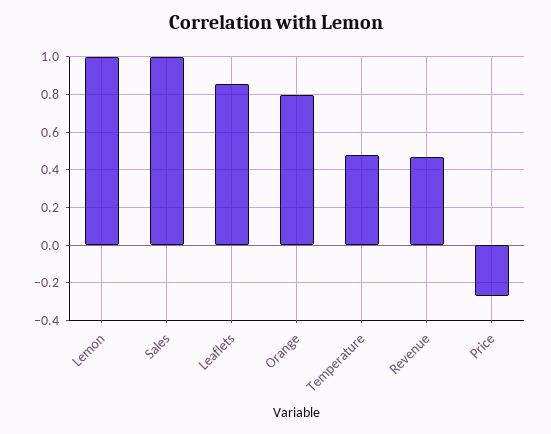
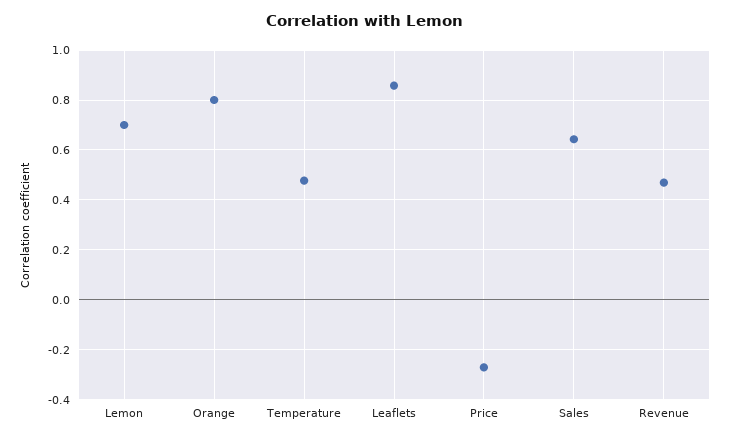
  {
-   "Lemon": 1,
+   "Lemon": 0.7,
-   "Sales": 1,
+   "Sales": 0.65,
    "Leaflets": 0.85,
    "Orange": 0.8,
    "Temperature": 0.475,
    "Revenue": 0.475,
    "Price": -0.275
  }

